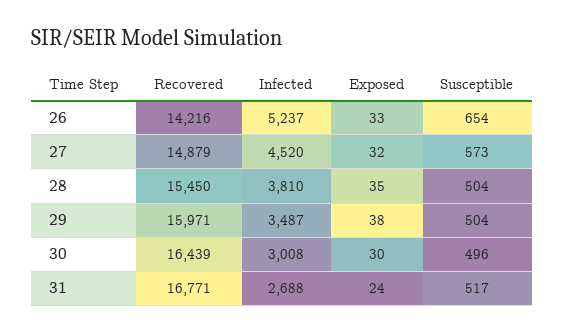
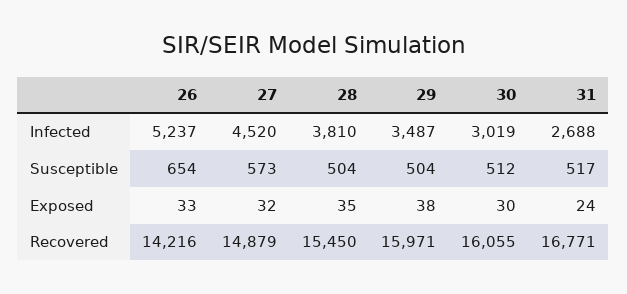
  {
    "Recovered": {
      "26": 14216,
      "27": 14879,
      "28": 15450,
      "29": 15971,
-     "30": 16439,
+     "30": 16055,
      "31": 16771
    },
    "Infected": {
      "26": 5237,
      "27": 4520,
      "28": 3810,
      "29": 3487,
-     "30": 3008,
+     "30": 3019,
      "31": 2688
    },
    "Exposed": {
      "26": 33,
      "27": 32,
      "28": 35,
      "29": 38,
      "30": 30,
      "31": 24
    },
    "Susceptible": {
      "26": 654,
      "27": 573,
      "28": 504,
      "29": 504,
-     "30": 496,
+     "30": 512,
      "31": 517
    }
  }

